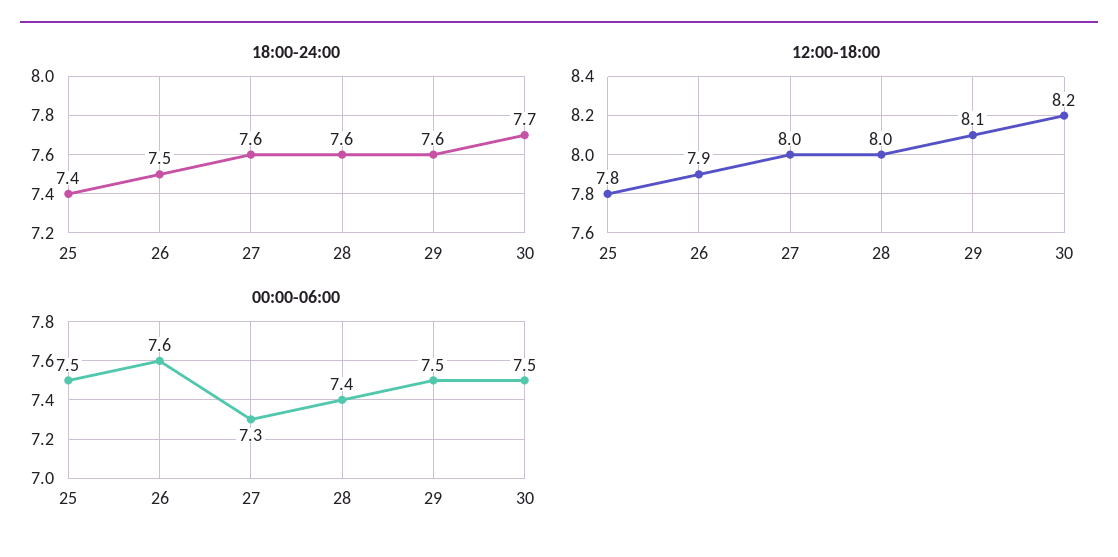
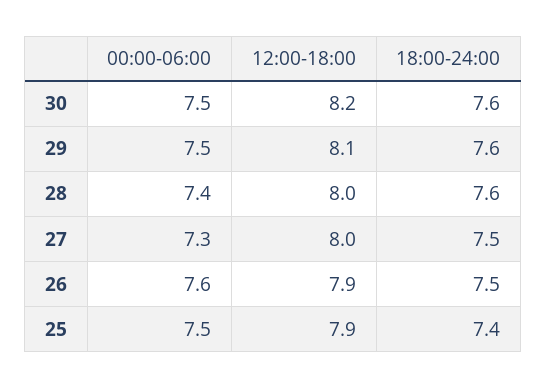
  {
    "18:00-24:00": {
      "25": 7.4,
      "26": 7.5,
-     "27": 7.6,
+     "27": 7.5,
      "28": 7.6,
      "29": 7.6,
-     "30": 7.7
+     "30": 7.6
    },
    "12:00-18:00": {
-     "25": 7.8,
+     "25": 7.9,
      "26": 7.9,
      "27": 8,
      "28": 8,
      "29": 8.1,
      "30": 8.2
    },
    "00:00-06:00": {
      "25": 7.5,
      "26": 7.6,
      "27": 7.3,
      "28": 7.4,
      "29": 7.5,
      "30": 7.5
    }
  }

